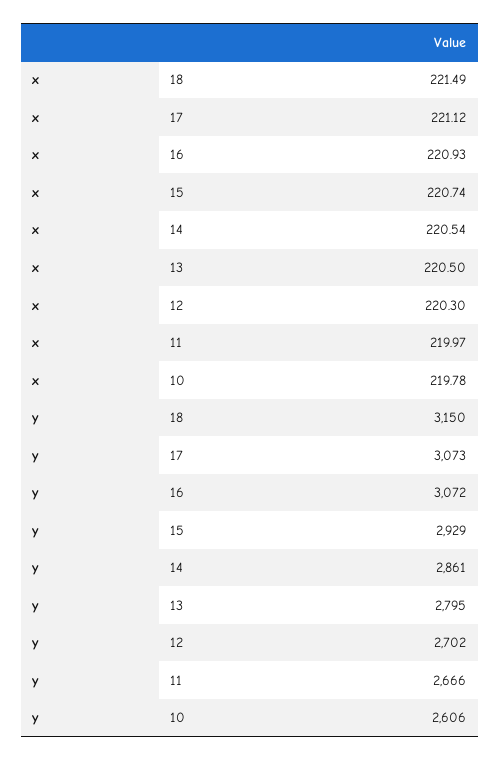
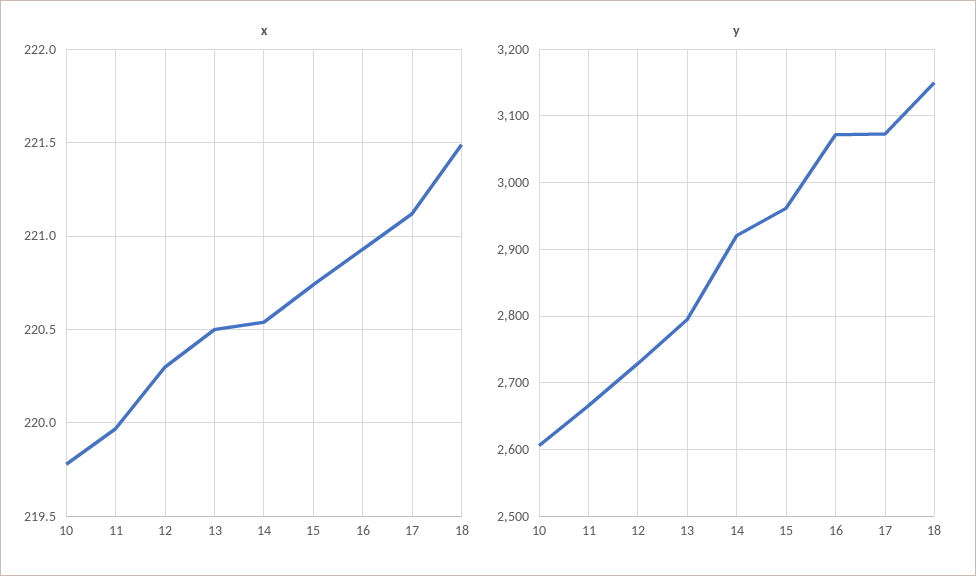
  {
    "x": {
      "18": 221.49,
      "17": 221.12,
      "16": 220.93,
      "15": 220.74,
      "14": 220.54,
      "13": 220.5,
      "12": 220.3,
      "11": 219.97,
      "10": 219.78
    },
    "y": {
      "18": 3150,
      "17": 3073,
      "16": 3072,
-     "15": 2929,
+     "15": 2960,
-     "14": 2861,
+     "14": 2920,
      "13": 2795,
-     "12": 2702,
+     "12": 2730,
      "11": 2666,
      "10": 2606
    }
  }

